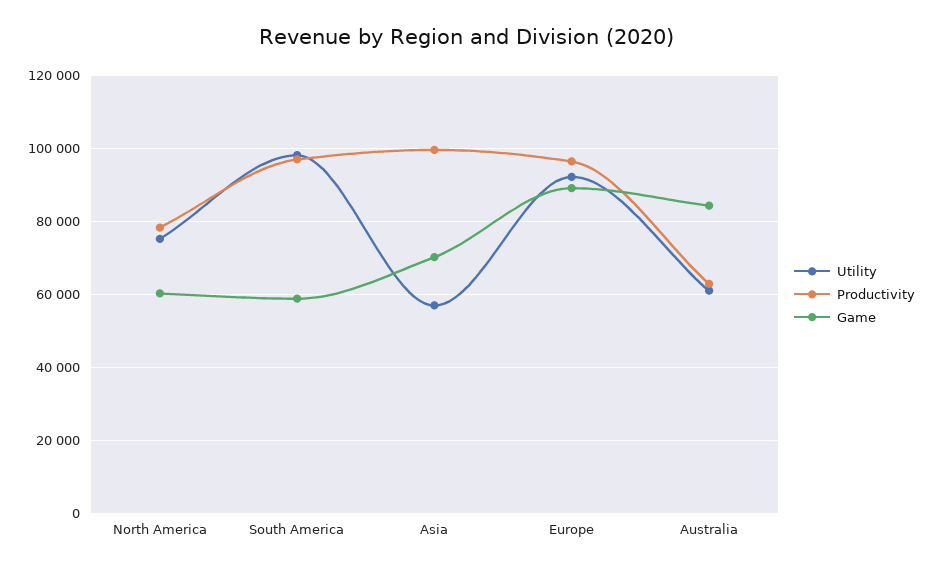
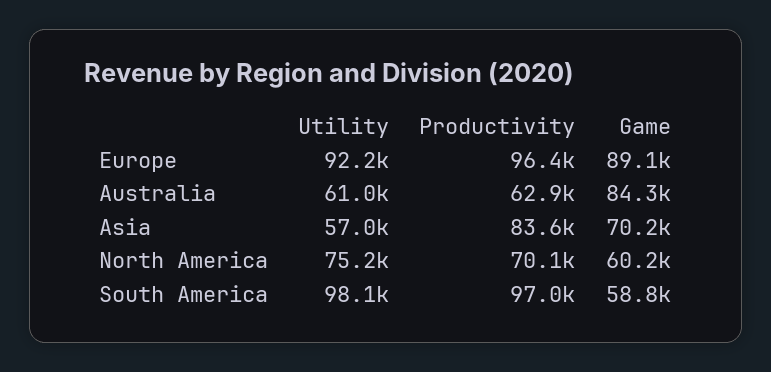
  {
    "Utility": {
      "North America": 75200,
      "South America": 98100,
      "Asia": 57000,
      "Europe": 92200,
      "Australia": 61000
    },
    "Productivity": {
-     "North America": 78000,
+     "North America": 70100,
      "South America": 97000,
-     "Asia": 100000,
+     "Asia": 83600,
      "Europe": 96400,
      "Australia": 62900
    },
    "Game": {
      "North America": 60200,
      "South America": 58800,
      "Asia": 70200,
      "Europe": 89100,
      "Australia": 84300
    }
  }

